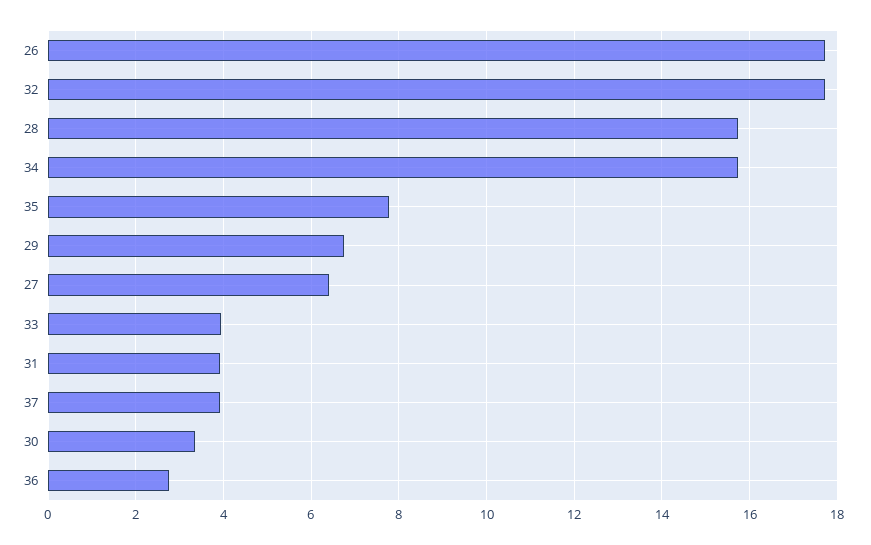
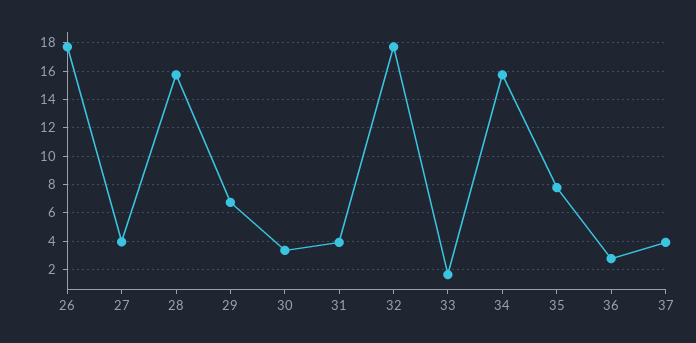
  {
    "26": 17.8,
    "32": 17.8,
    "28": 15.8,
    "34": 15.8,
    "35": 7.8,
    "29": 6.8,
-   "27": 6.4,
+   "27": 4,
-   "33": 4,
+   "33": 1.5,
    "31": 4,
    "37": 4,
    "30": 3.4,
    "36": 2.8
  }

